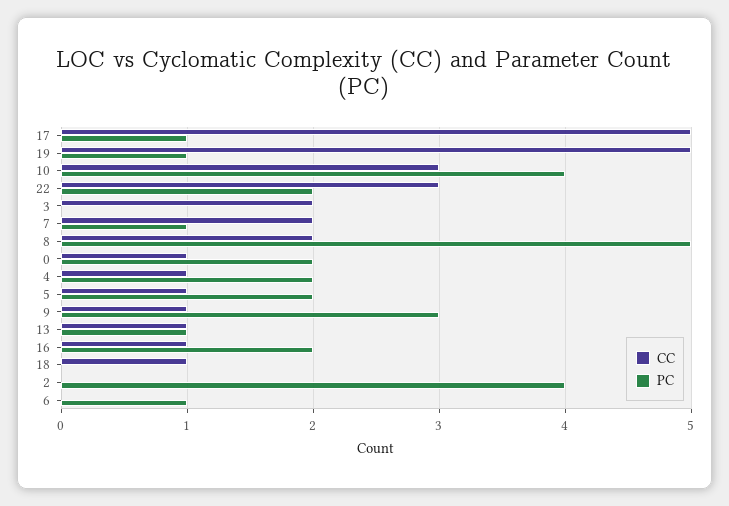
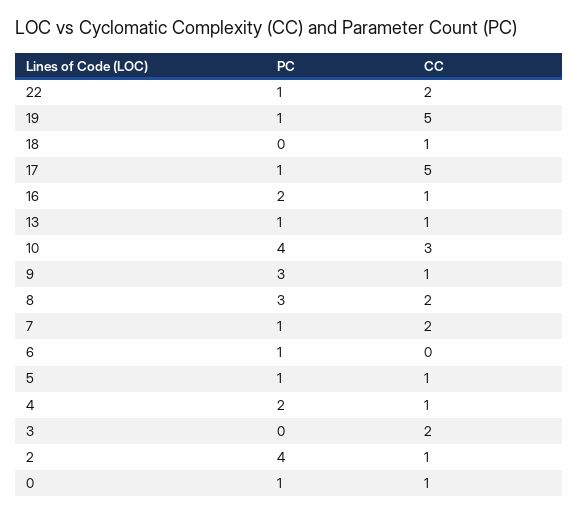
  {
    "CC": {
      "17": 5,
      "19": 5,
      "10": 3,
-     "22": 3,
+     "22": 2,
      "3": 2,
      "7": 2,
      "8": 2,
      "0": 1,
      "4": 1,
      "5": 1,
      "9": 1,
      "13": 1,
      "16": 1,
      "18": 1,
-     "2": 0,
+     "2": 1,
      "6": 0
    },
    "PC": {
      "17": 1,
      "19": 1,
      "10": 4,
-     "22": 2,
+     "22": 1,
      "3": 0,
      "7": 1,
-     "8": 5,
+     "8": 3,
-     "0": 2,
+     "0": 1,
      "4": 2,
-     "5": 2,
+     "5": 1,
      "9": 3,
      "13": 1,
      "16": 2,
      "18": 0,
      "2": 4,
      "6": 1
    }
  }

